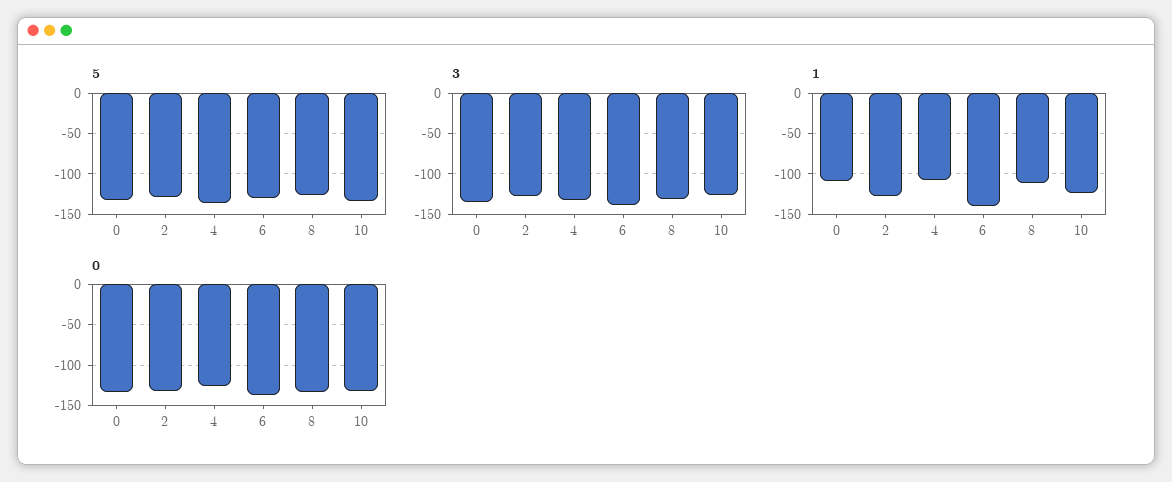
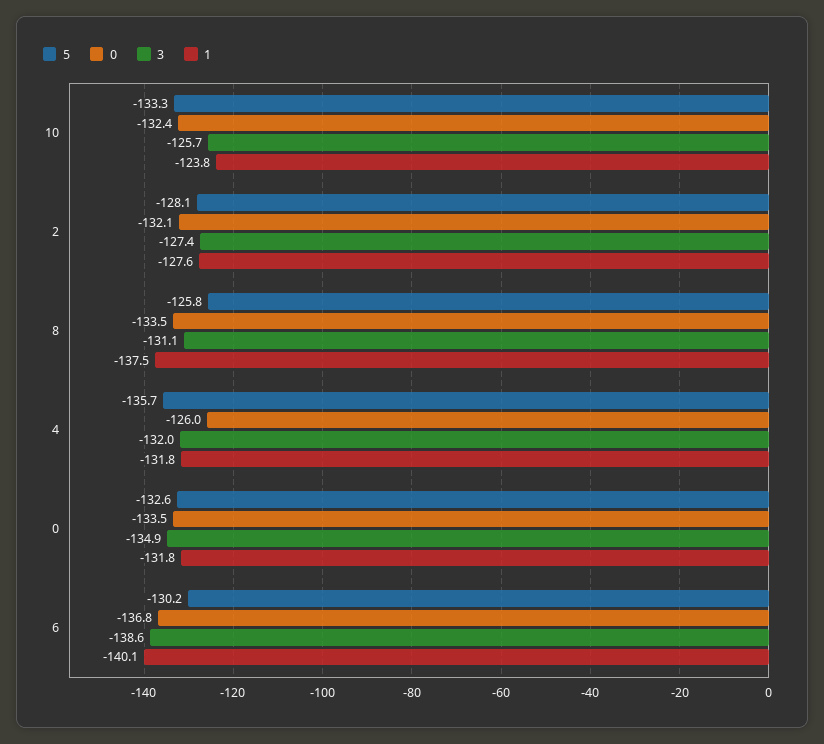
  {
    "5": {
      "0": -132.6,
      "2": -128.1,
      "4": -135.7,
      "6": -130.2,
      "8": -125.8,
      "10": -133.3
    },
    "3": {
      "0": -134.9,
      "2": -127.4,
      "4": -132,
      "6": -138.6,
      "8": -131.1,
      "10": -125.7
    },
    "1": {
-     "0": -110,
+     "0": -131.8,
      "2": -127.6,
-     "4": -110,
+     "4": -131.8,
      "6": -140.1,
-     "8": -110,
+     "8": -137.5,
      "10": -123.8
    },
    "0": {
      "0": -133.5,
      "2": -132.1,
      "4": -126,
      "6": -136.8,
      "8": -133.5,
      "10": -132.4
    }
  }

